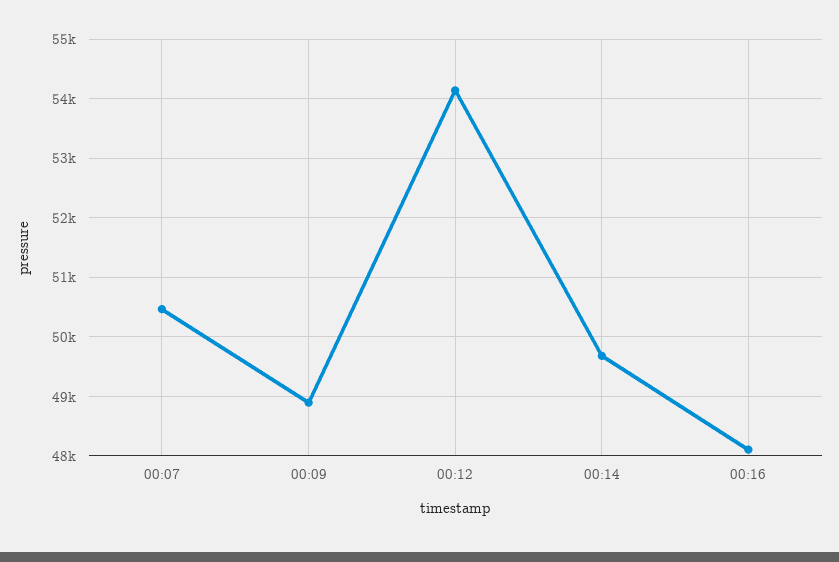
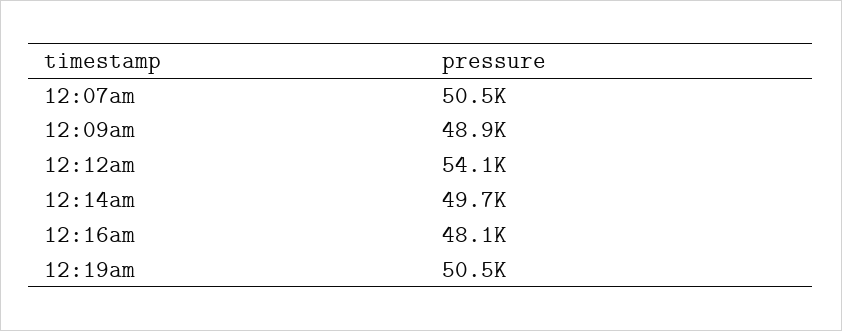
  {
    "00:07": 50500,
    "00:09": 48900,
    "00:12": 54100,
    "00:14": 49700,
-   "00:16": 48100
+   "00:16": 48100,
+   "12:19am": 50500
  }

